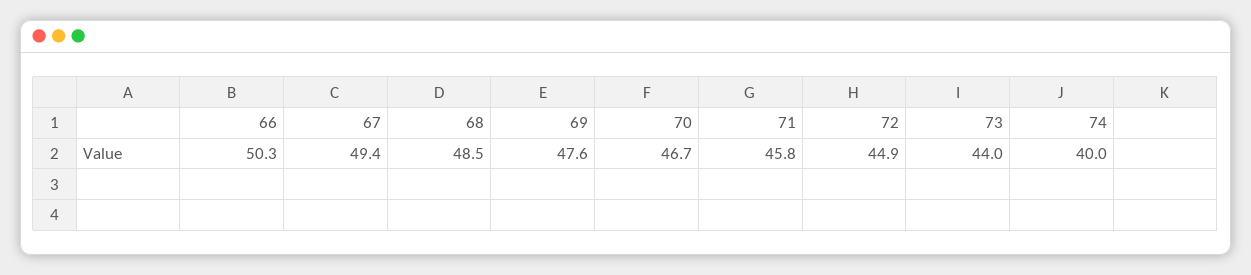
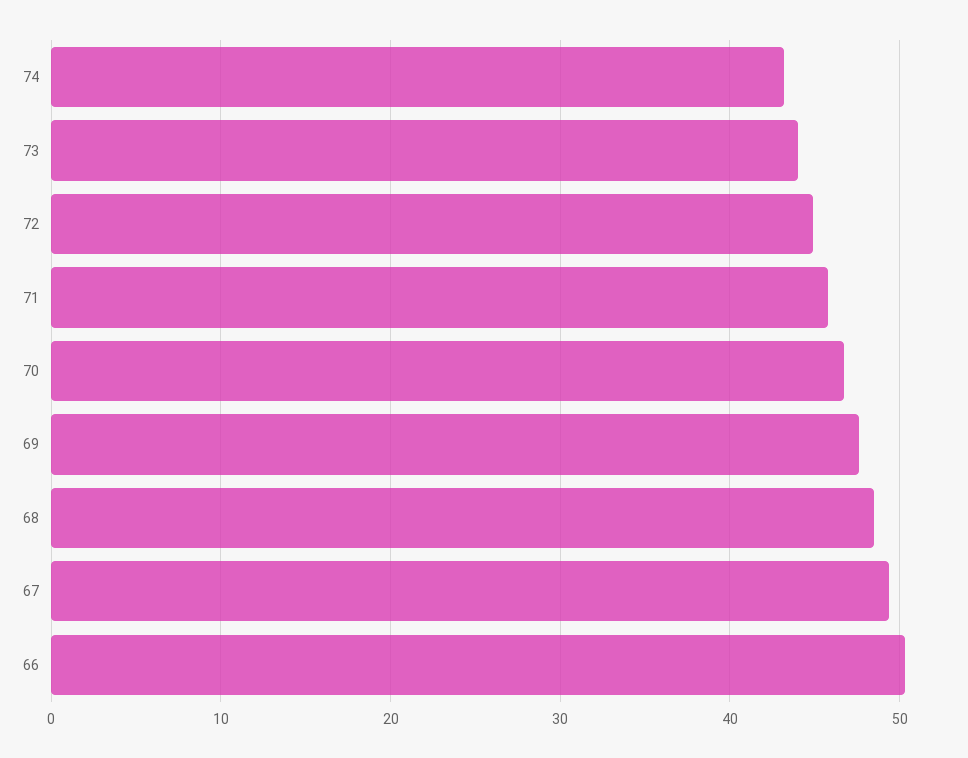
  {
    "66": 50.3,
    "67": 49.4,
    "68": 48.5,
    "69": 47.6,
    "70": 46.7,
    "71": 45.8,
    "72": 44.9,
    "73": 44,
-   "74": 40
+   "74": 43
  }

